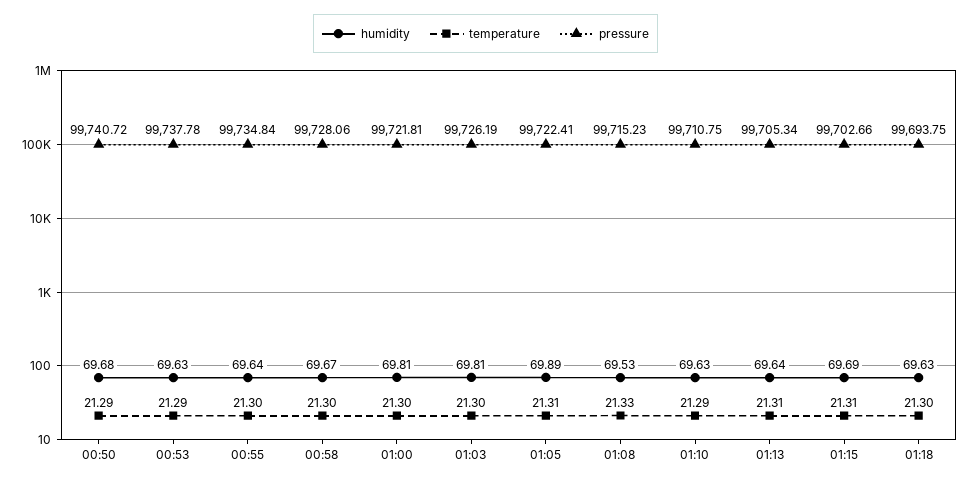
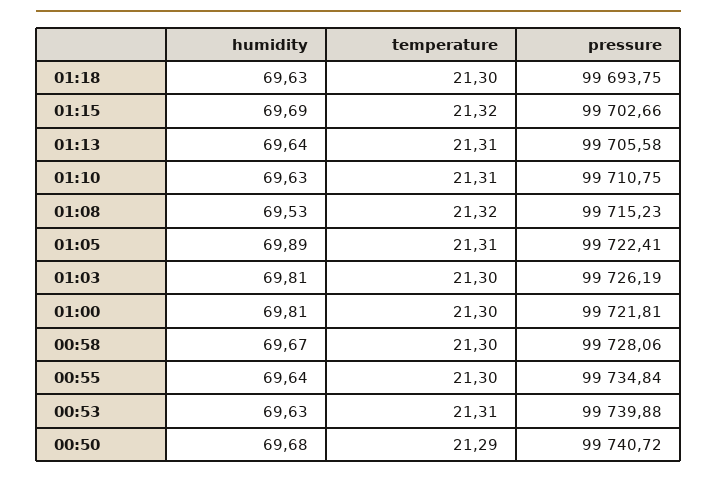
  {
    "humidity": {
      "00:50": 69.68,
      "00:53": 69.63,
      "00:55": 69.64,
      "00:58": 69.67,
      "01:00": 69.81,
      "01:03": 69.81,
      "01:05": 69.89,
      "01:08": 69.53,
      "01:10": 69.63,
      "01:13": 69.64,
      "01:15": 69.69,
      "01:18": 69.63
    },
    "temperature": {
      "00:50": 21.29,
-     "00:53": 21.29,
+     "00:53": 21.31,
      "00:55": 21.3,
      "00:58": 21.3,
      "01:00": 21.3,
      "01:03": 21.3,
      "01:05": 21.31,
-     "01:08": 21.33,
+     "01:08": 21.32,
-     "01:10": 21.29,
+     "01:10": 21.31,
      "01:13": 21.31,
-     "01:15": 21.31,
+     "01:15": 21.32,
      "01:18": 21.3
    },
    "pressure": {
      "00:50": 99740.72,
-     "00:53": 99737.78,
+     "00:53": 99739.88,
      "00:55": 99734.84,
      "00:58": 99728.06,
      "01:00": 99721.81,
      "01:03": 99726.19,
      "01:05": 99722.41,
      "01:08": 99715.23,
      "01:10": 99710.75,
-     "01:13": 99705.34,
+     "01:13": 99705.58,
      "01:15": 99702.66,
      "01:18": 99693.75
    }
  }

